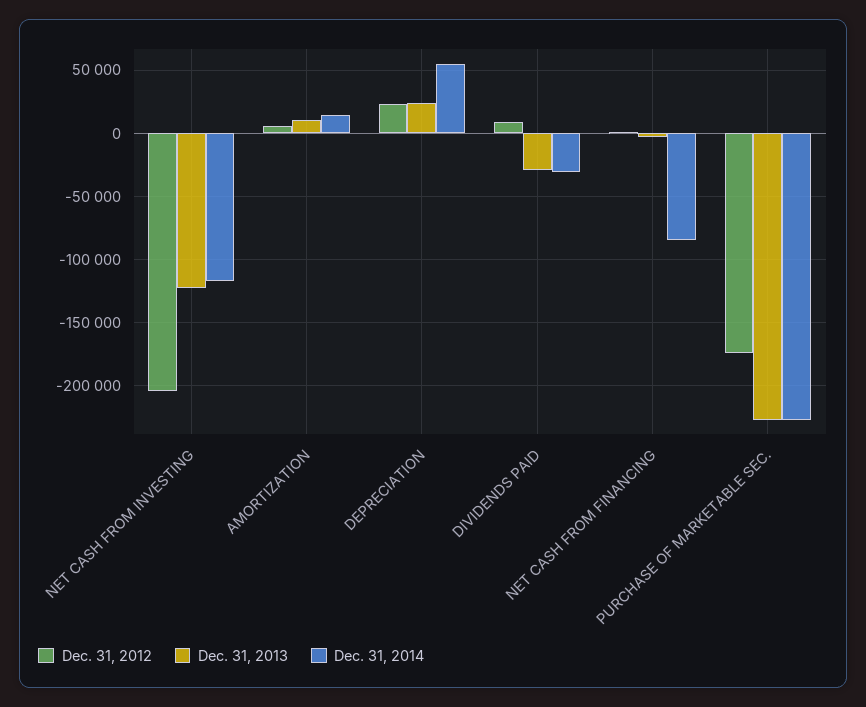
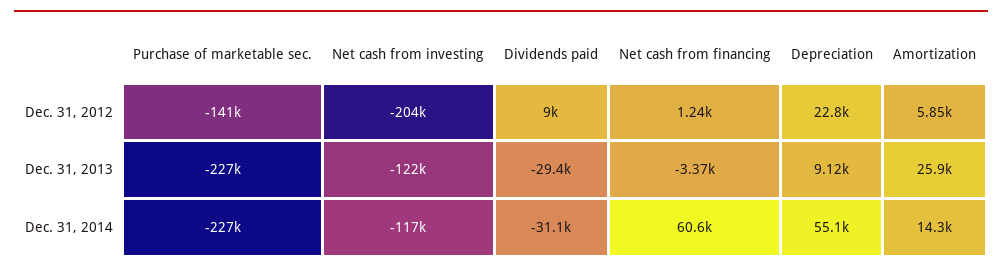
  {
    "Dec. 31, 2012": {
      "NET CASH FROM INVESTING": -204000,
      "AMORTIZATION": 5850,
      "DEPRECIATION": 22800,
      "DIVIDENDS PAID": 9000,
      "NET CASH FROM FINANCING": 1240,
-     "PURCHASE OF MARKETABLE SEC.": -175000
+     "PURCHASE OF MARKETABLE SEC.": -141000
    },
    "Dec. 31, 2013": {
      "NET CASH FROM INVESTING": -122000,
-     "AMORTIZATION": 10000,
+     "AMORTIZATION": 25900,
-     "DEPRECIATION": 25000,
+     "DEPRECIATION": 9120,
      "DIVIDENDS PAID": -29400,
      "NET CASH FROM FINANCING": -3370,
      "PURCHASE OF MARKETABLE SEC.": -227000
    },
    "Dec. 31, 2014": {
      "NET CASH FROM INVESTING": -117000,
      "AMORTIZATION": 14300,
      "DEPRECIATION": 55100,
      "DIVIDENDS PAID": -31100,
-     "NET CASH FROM FINANCING": -85000,
+     "NET CASH FROM FINANCING": 60600,
      "PURCHASE OF MARKETABLE SEC.": -227000
    }
  }

